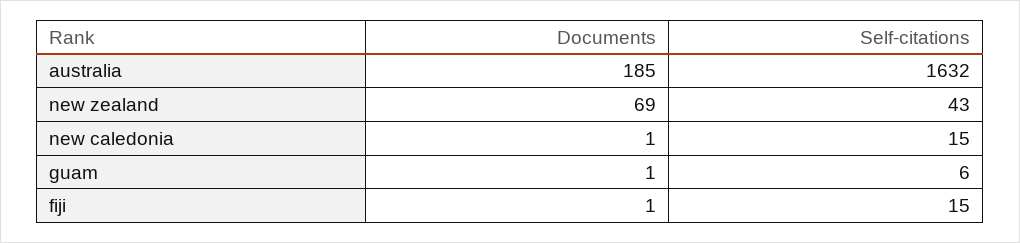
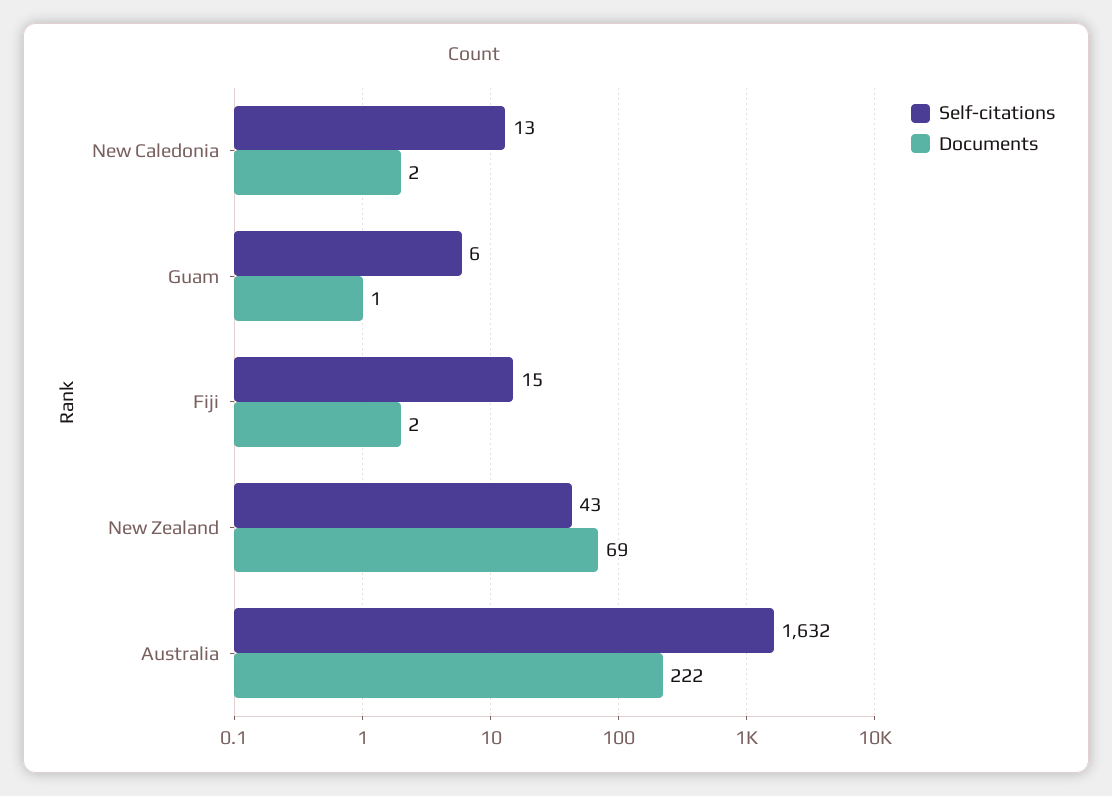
  {
    "Documents": {
-     "australia": 185,
+     "australia": 222,
      "new zealand": 69,
-     "new caledonia": 1,
+     "new caledonia": 2,
      "guam": 1,
-     "fiji": 1
+     "fiji": 2
    },
    "Self-citations": {
      "australia": 1632,
      "new zealand": 43,
-     "new caledonia": 15,
+     "new caledonia": 13,
      "guam": 6,
      "fiji": 15
    }
  }

